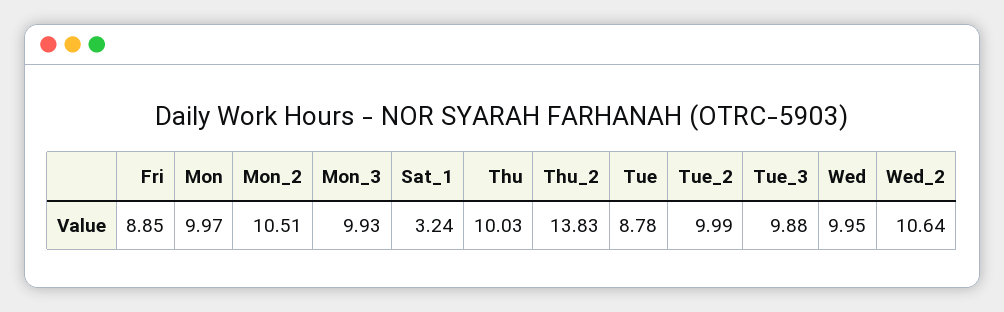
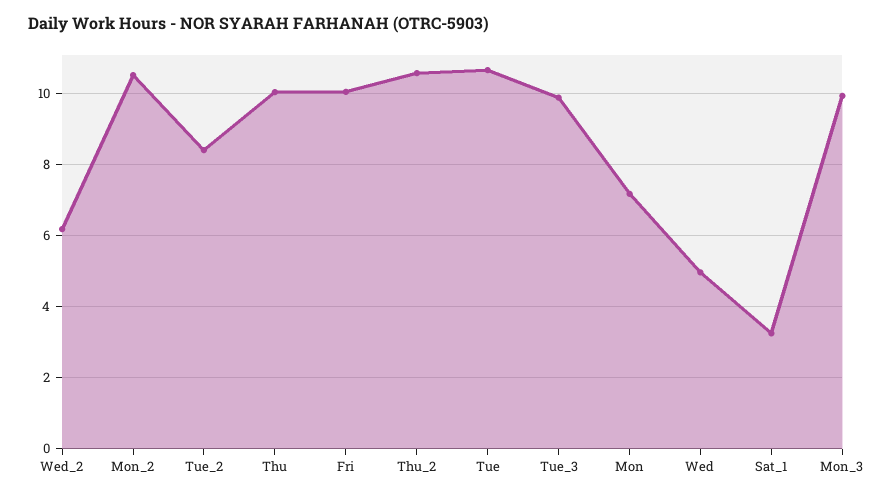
  {
-   "Fri": 8.85,
+   "Fri": 10,
-   "Mon": 9.97,
+   "Mon": 7.2,
    "Mon_2": 10.51,
    "Mon_3": 9.93,
    "Sat_1": 3.24,
    "Thu": 10.03,
-   "Thu_2": 13.83,
+   "Thu_2": 10.6,
-   "Tue": 8.78,
+   "Tue": 10.6,
-   "Tue_2": 9.99,
+   "Tue_2": 8.4,
    "Tue_3": 9.88,
-   "Wed": 9.95,
+   "Wed": 5,
-   "Wed_2": 10.64
+   "Wed_2": 6.2
  }

